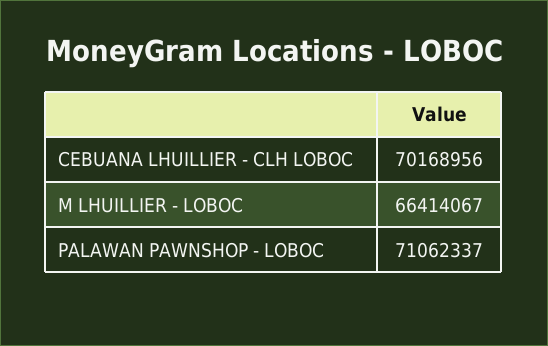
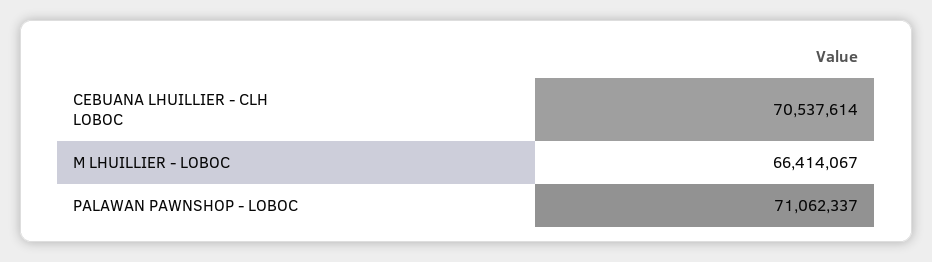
  {
-   "CEBUANA LHUILLIER - CLH LOBOC": 70168956,
+   "CEBUANA LHUILLIER - CLH LOBOC": 70537614,
    "M LHUILLIER - LOBOC": 66414067,
    "PALAWAN PAWNSHOP - LOBOC": 71062337
  }

